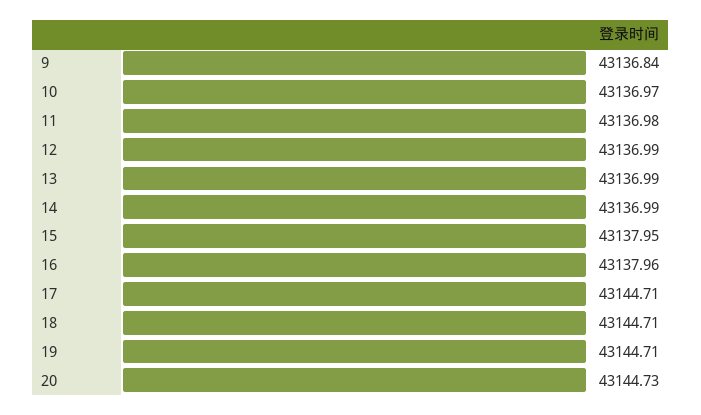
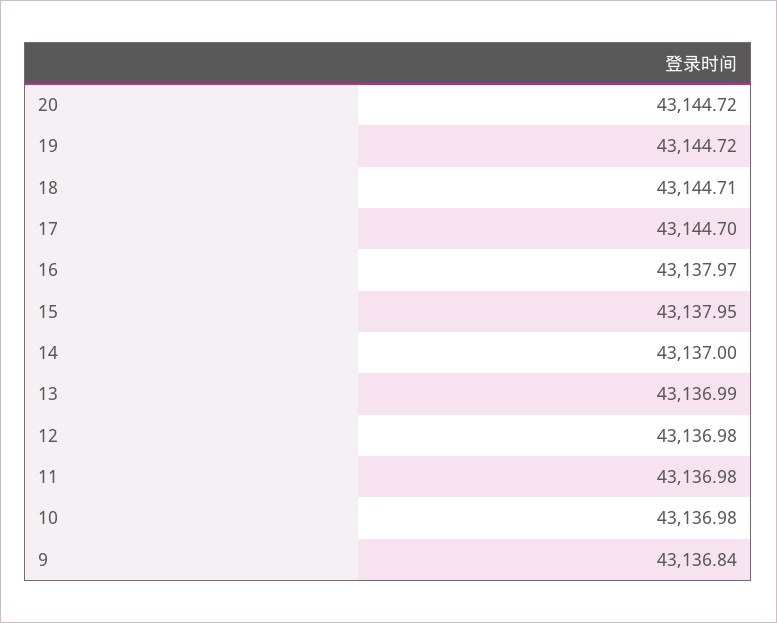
  {
    "9": 43136.84,
-   "10": 43136.97,
+   "10": 43136.98,
    "11": 43136.98,
-   "12": 43136.99,
+   "12": 43136.98,
    "13": 43136.99,
-   "14": 43136.99,
+   "14": 43137,
    "15": 43137.95,
-   "16": 43137.96,
+   "16": 43137.97,
-   "17": 43144.71,
+   "17": 43144.7,
    "18": 43144.71,
-   "19": 43144.71,
+   "19": 43144.72,
-   "20": 43144.73
+   "20": 43144.72
  }

